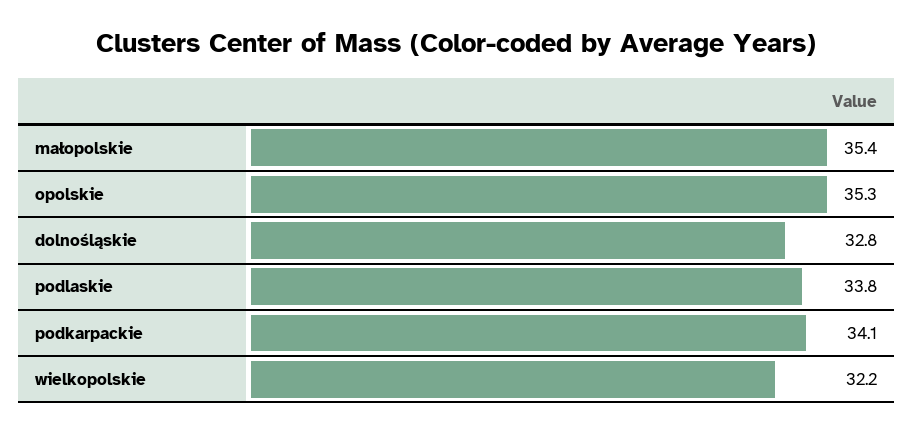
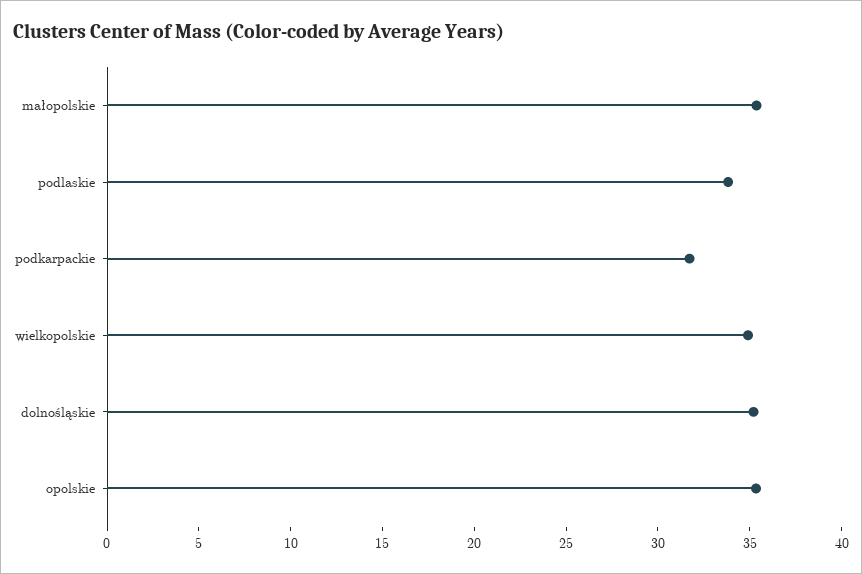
  {
    "małopolskie": 35.4,
    "opolskie": 35.3,
-   "dolnośląskie": 32.8,
+   "dolnośląskie": 35,
    "podlaskie": 33.8,
-   "podkarpackie": 34.1,
+   "podkarpackie": 32,
-   "wielkopolskie": 32.2
+   "wielkopolskie": 35
  }

